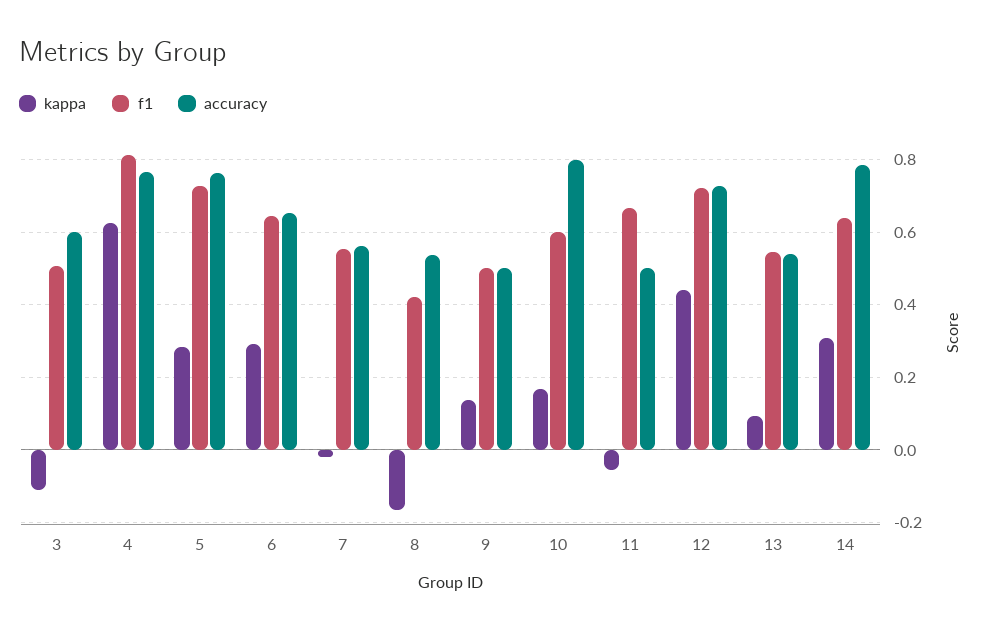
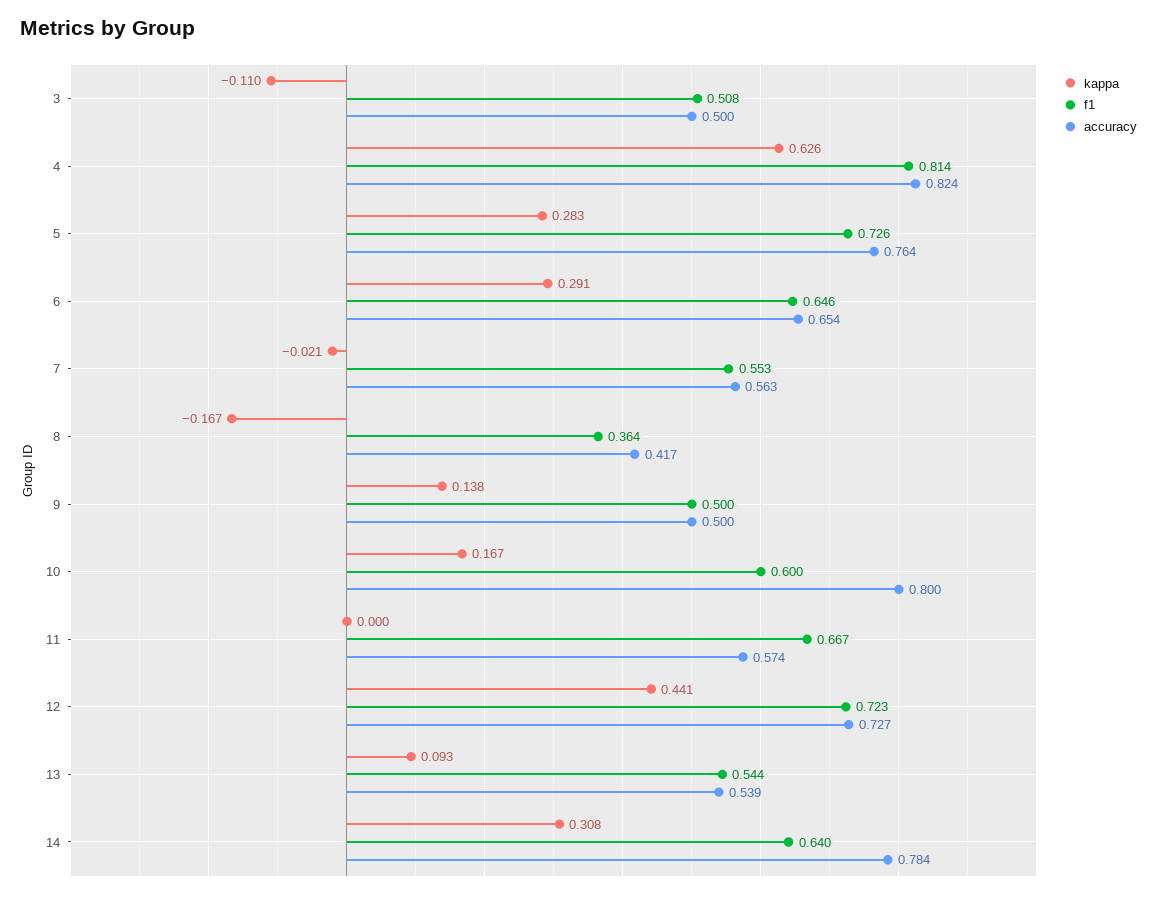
  {
    "kappa": {
      "3": -0.11,
      "4": 0.626,
      "5": 0.283,
      "6": 0.291,
      "7": -0.021,
      "8": -0.167,
      "9": 0.138,
      "10": 0.167,
-     "11": -0.06,
+     "11": 0,
      "12": 0.441,
      "13": 0.093,
      "14": 0.308
    },
    "f1": {
      "3": 0.508,
      "4": 0.814,
      "5": 0.726,
      "6": 0.646,
      "7": 0.553,
-     "8": 0.42,
+     "8": 0.364,
      "9": 0.5,
      "10": 0.6,
      "11": 0.667,
      "12": 0.723,
      "13": 0.544,
      "14": 0.64
    },
    "accuracy": {
-     "3": 0.6,
+     "3": 0.5,
-     "4": 0.76,
+     "4": 0.824,
      "5": 0.764,
      "6": 0.654,
      "7": 0.563,
-     "8": 0.54,
+     "8": 0.417,
      "9": 0.5,
      "10": 0.8,
-     "11": 0.5,
+     "11": 0.574,
      "12": 0.727,
      "13": 0.539,
      "14": 0.784
    }
  }

